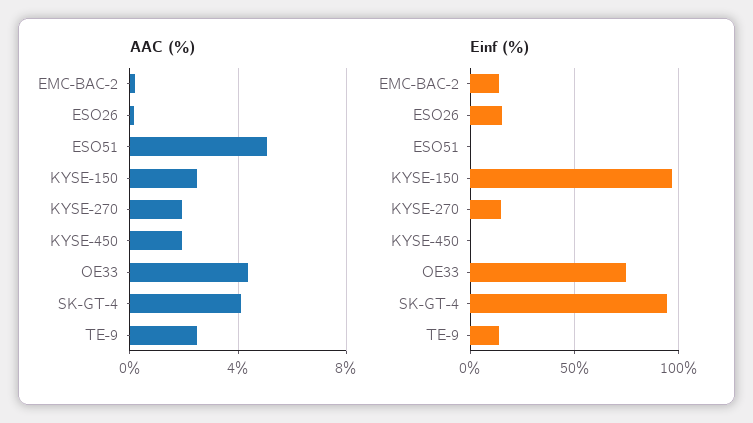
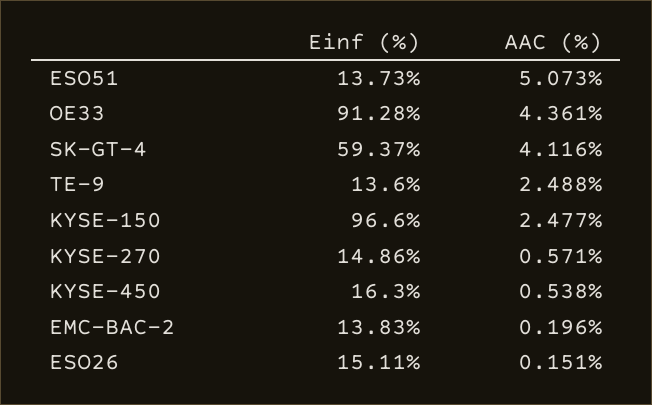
  {
    "AAC (%)": {
      "EMC-BAC-2": 0.196,
      "ESO26": 0.151,
      "ESO51": 5.073,
      "KYSE-150": 2.477,
-     "KYSE-270": 2,
+     "KYSE-270": 0.571,
-     "KYSE-450": 2,
+     "KYSE-450": 0.538,
      "OE33": 4.361,
      "SK-GT-4": 4.116,
      "TE-9": 2.488
    },
    "Einf (%)": {
      "EMC-BAC-2": 13.83,
      "ESO26": 15.11,
-     "ESO51": 0,
+     "ESO51": 13.73,
      "KYSE-150": 96.6,
      "KYSE-270": 14.86,
-     "KYSE-450": 0,
+     "KYSE-450": 16.3,
-     "OE33": 75,
+     "OE33": 91.28,
-     "SK-GT-4": 95,
+     "SK-GT-4": 59.37,
      "TE-9": 13.6
    }
  }

